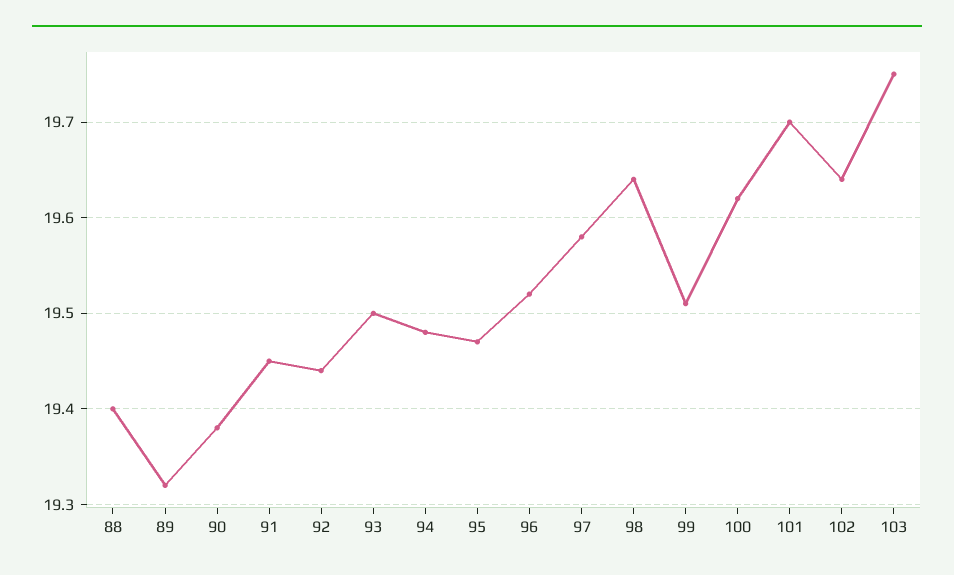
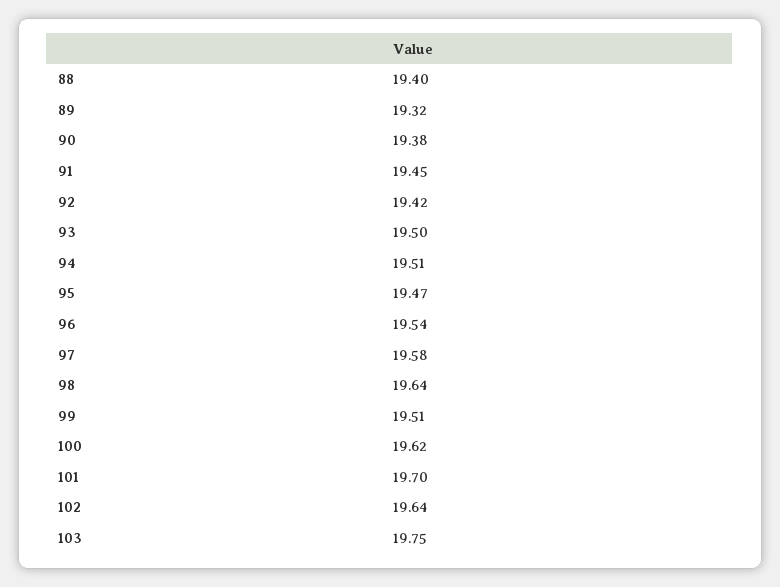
  {
    "88": 19.4,
    "89": 19.32,
    "90": 19.38,
    "91": 19.45,
-   "92": 19.44,
+   "92": 19.42,
    "93": 19.5,
-   "94": 19.48,
+   "94": 19.51,
    "95": 19.47,
-   "96": 19.52,
+   "96": 19.54,
    "97": 19.58,
    "98": 19.64,
    "99": 19.51,
    "100": 19.62,
    "101": 19.7,
    "102": 19.64,
    "103": 19.75
  }

